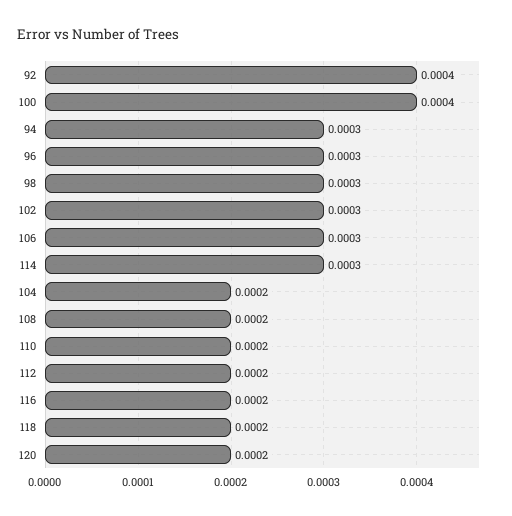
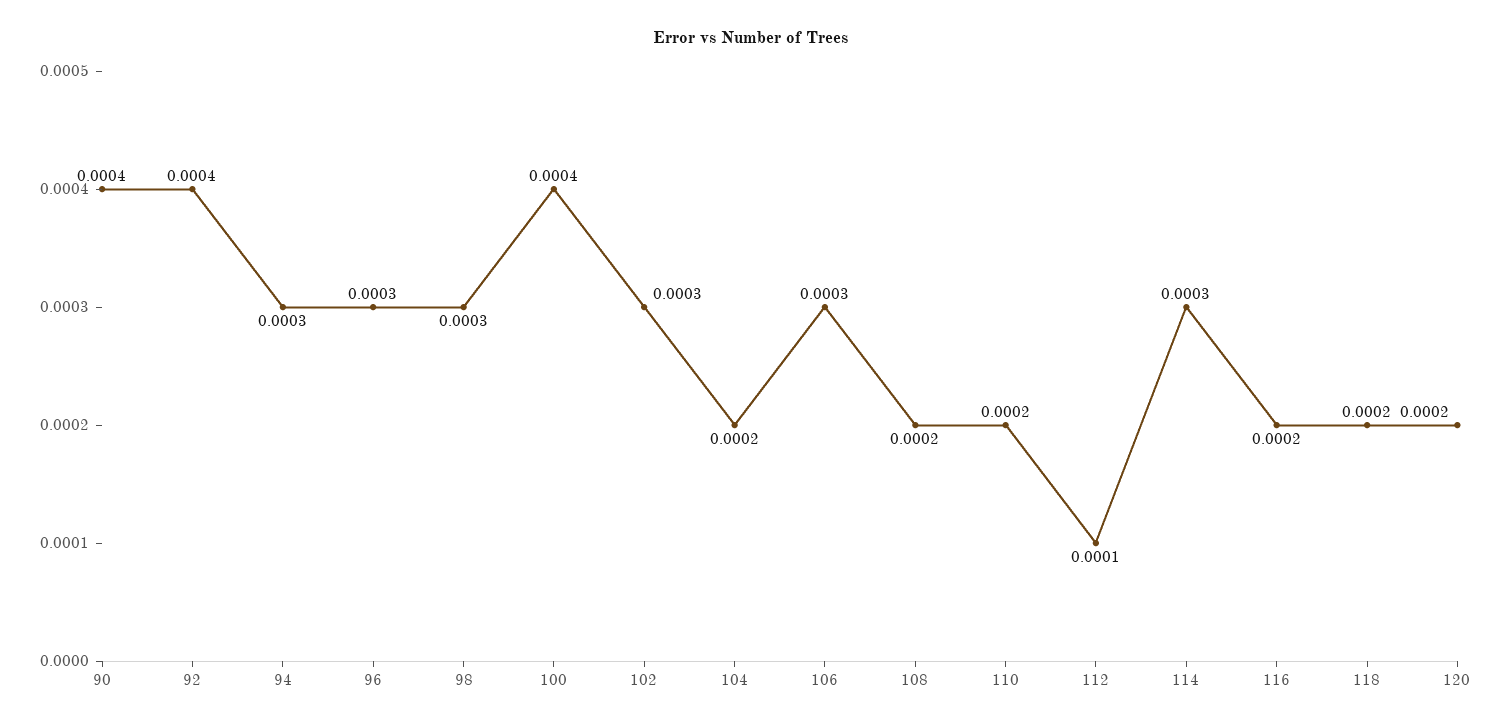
  {
    "92": 0.0004,
    "100": 0.0004,
    "94": 0.0003,
    "96": 0.0003,
    "98": 0.0003,
    "102": 0.0003,
    "106": 0.0003,
    "114": 0.0003,
    "104": 0.0002,
    "108": 0.0002,
    "110": 0.0002,
-   "112": 0.0002,
+   "112": 0.0001,
    "116": 0.0002,
    "118": 0.0002,
-   "120": 0.0002
+   "120": 0.0002,
+   "90": 0.0004
  }

